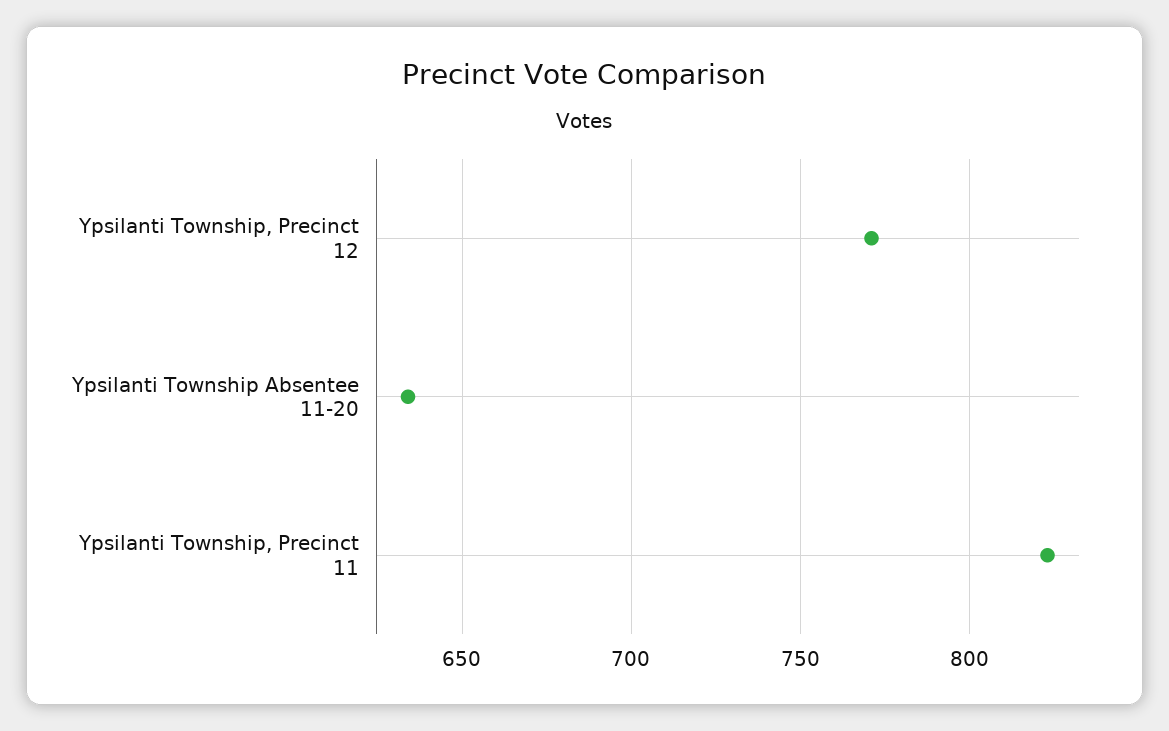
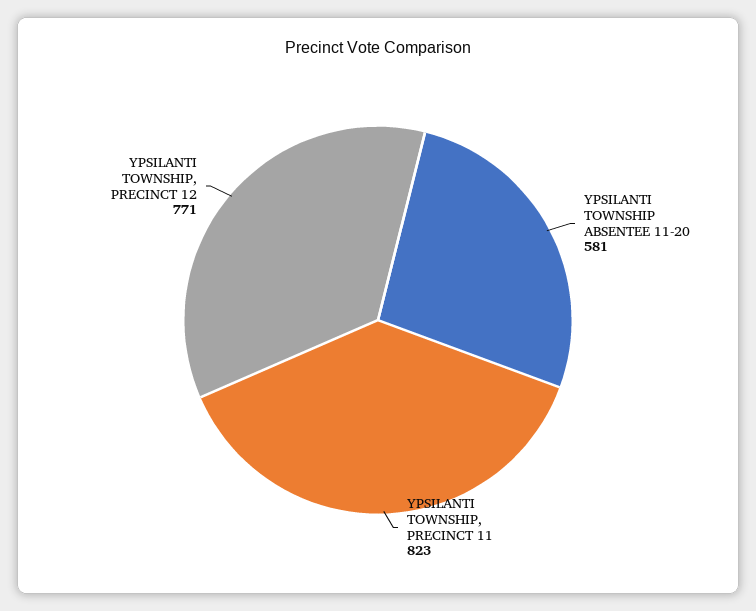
  {
    "Ypsilanti Township, Precinct 12": 771,
-   "Ypsilanti Township Absentee 11-20": 635,
+   "Ypsilanti Township Absentee 11-20": 581,
    "Ypsilanti Township, Precinct 11": 823
  }

